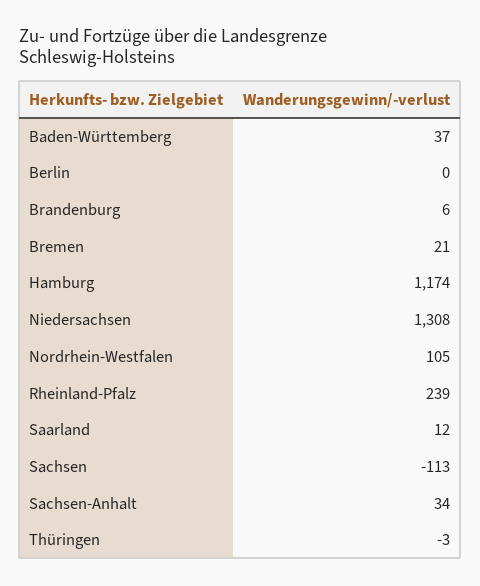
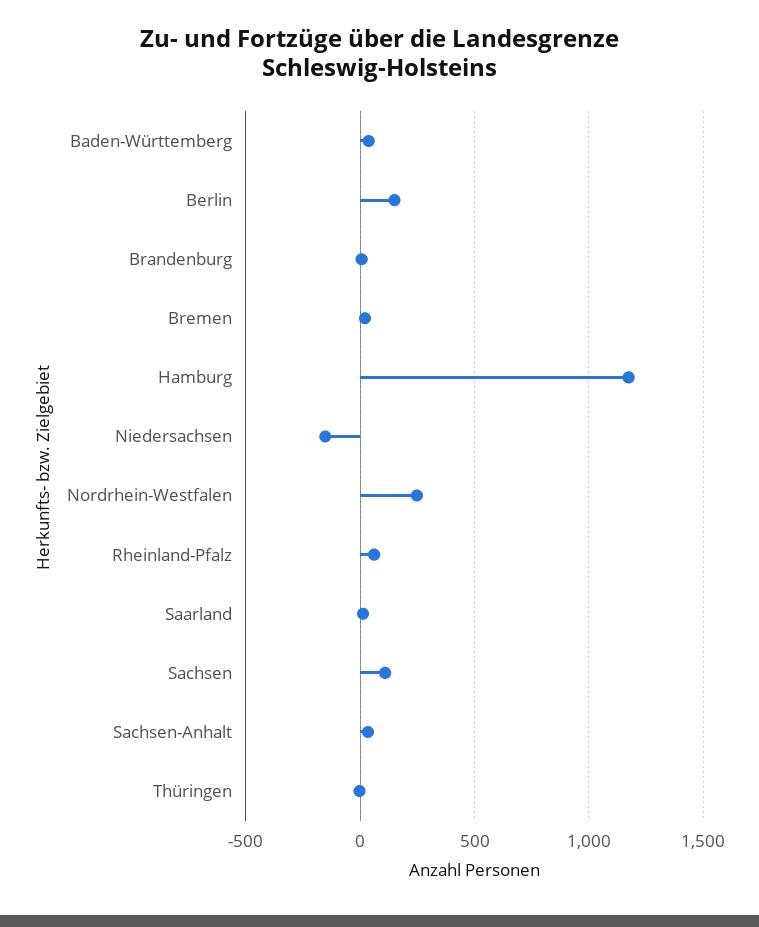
  {
    "Baden-Württemberg": 37,
-   "Berlin": 0,
+   "Berlin": 150,
    "Brandenburg": 6,
    "Bremen": 21,
    "Hamburg": 1174,
-   "Niedersachsen": 1308,
+   "Niedersachsen": -150,
-   "Nordrhein-Westfalen": 105,
+   "Nordrhein-Westfalen": 250,
-   "Rheinland-Pfalz": 239,
+   "Rheinland-Pfalz": 50,
    "Saarland": 12,
-   "Sachsen": -113,
+   "Sachsen": 100,
    "Sachsen-Anhalt": 34,
    "Thüringen": -3
  }

